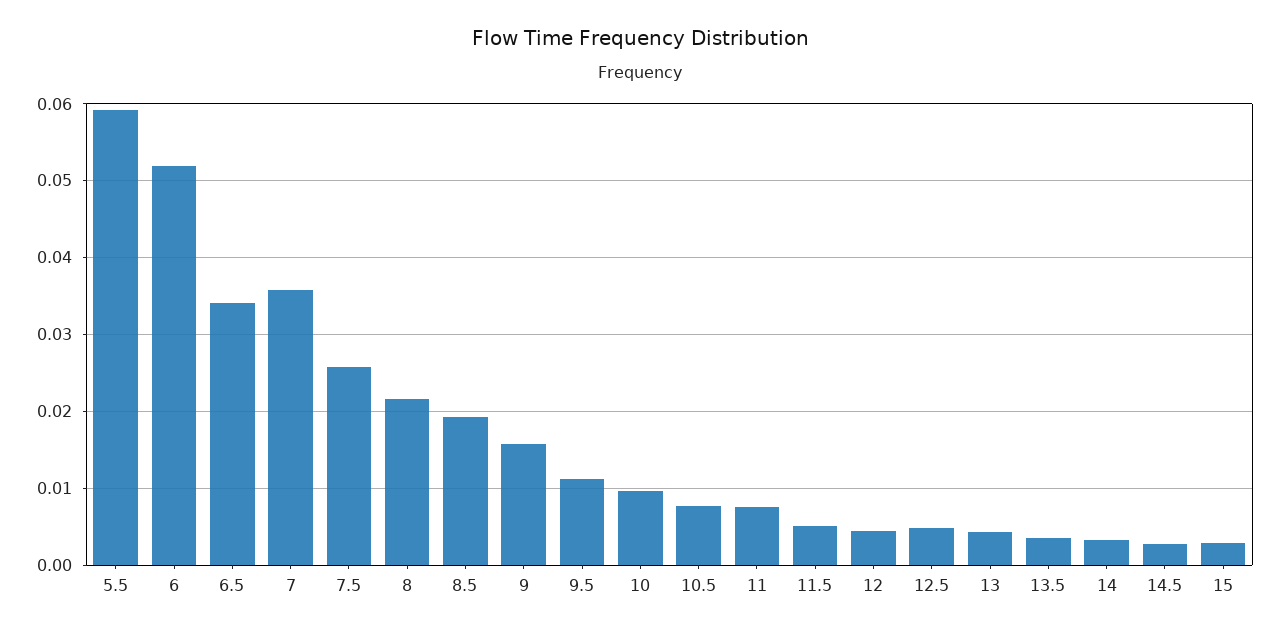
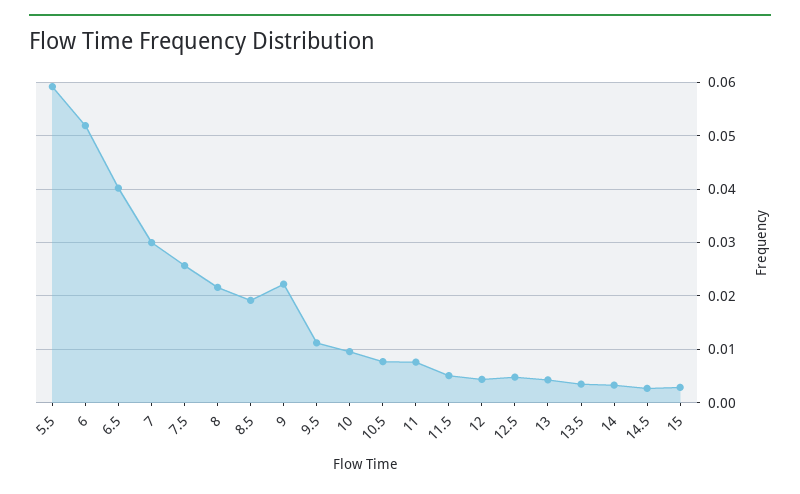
  {
    "5.5": 0.059,
    "6": 0.052,
-   "6.5": 0.034,
+   "6.5": 0.04,
-   "7": 0.036,
+   "7": 0.03,
    "7.5": 0.026,
    "8": 0.022,
    "8.5": 0.019,
-   "9": 0.016,
+   "9": 0.022,
    "9.5": 0.011,
    "10": 0.01,
    "10.5": 0.008,
    "11": 0.008,
    "11.5": 0.005,
    "12": 0.004,
    "12.5": 0.005,
    "13": 0.004,
    "13.5": 0.004,
    "14": 0.003,
    "14.5": 0.003,
    "15": 0.003
  }

